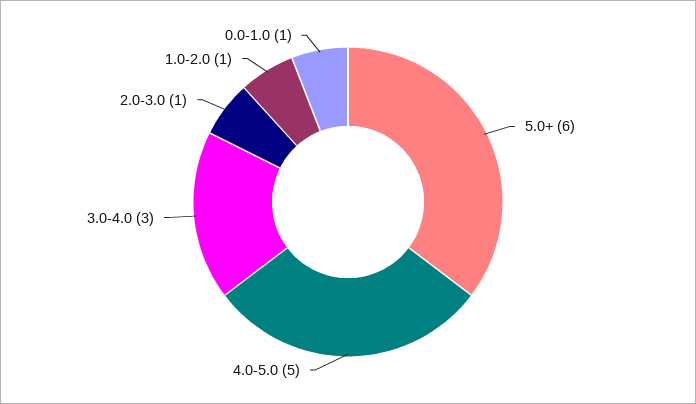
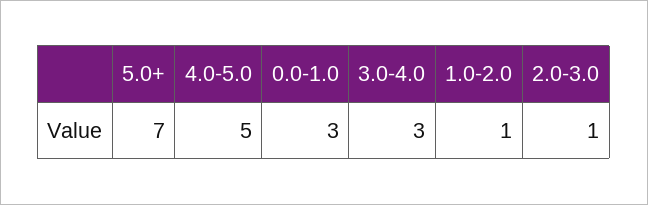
  {
-   "5.0+": 6,
+   "5.0+": 7,
    "4.0-5.0": 5,
    "3.0-4.0": 3,
    "2.0-3.0": 1,
    "1.0-2.0": 1,
-   "0.0-1.0": 1
+   "0.0-1.0": 3
  }

